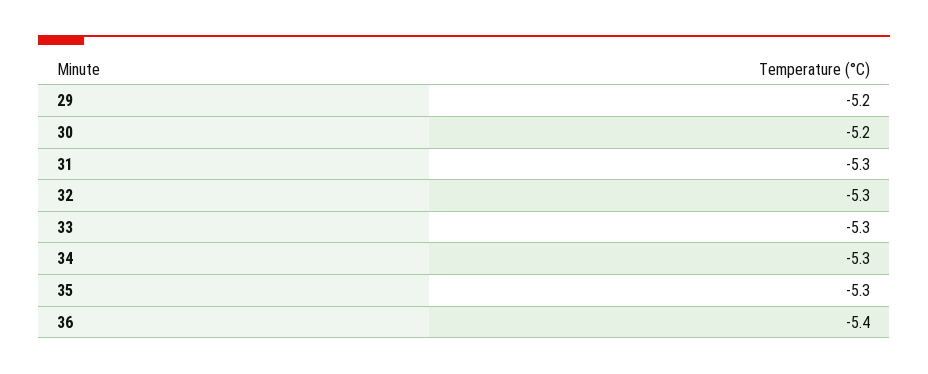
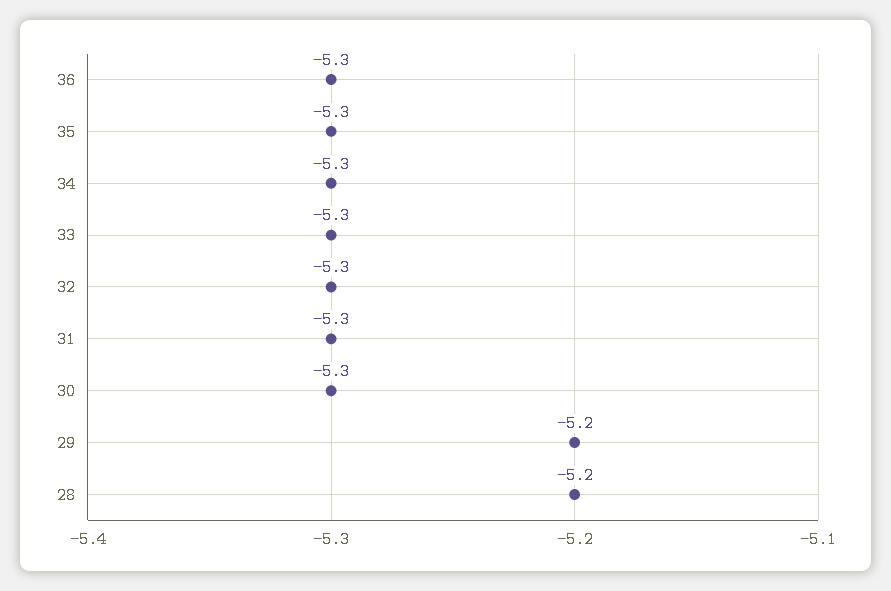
  {
    "29": -5.2,
-   "30": -5.2,
+   "30": -5.3,
    "31": -5.3,
    "32": -5.3,
    "33": -5.3,
    "34": -5.3,
    "35": -5.3,
-   "36": -5.4
+   "36": -5.3,
+   "28": -5.2
  }

